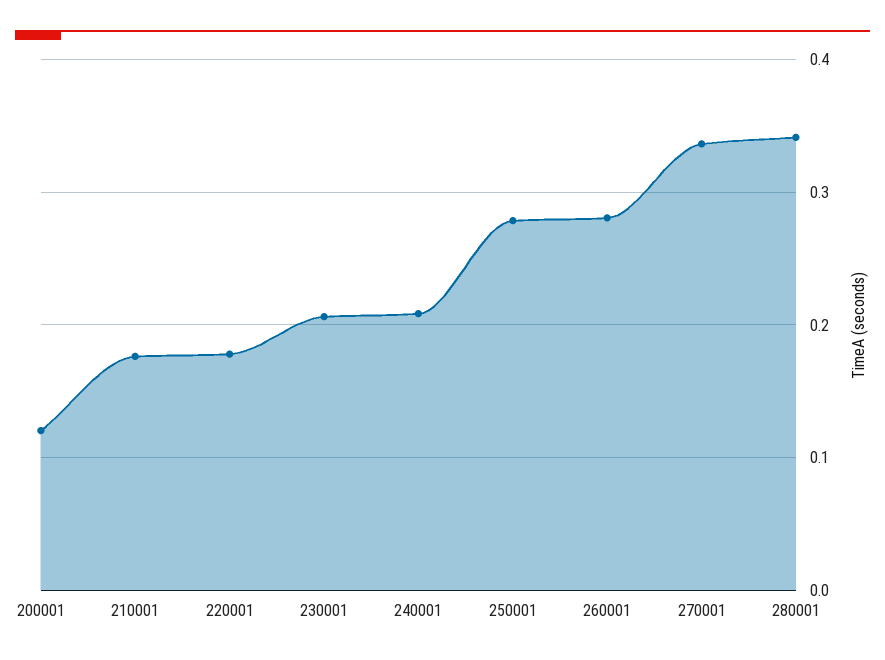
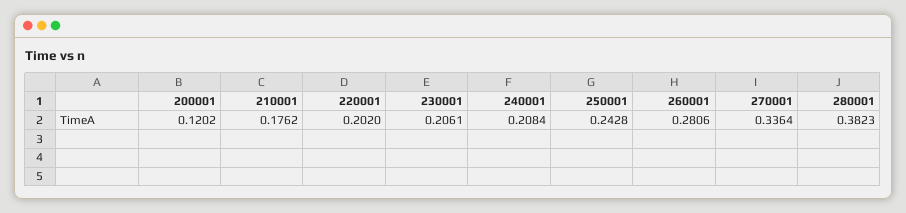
  {
    "200001": 0.1202,
    "210001": 0.1762,
-   "220001": 0.18,
+   "220001": 0.202,
    "230001": 0.2061,
    "240001": 0.2084,
-   "250001": 0.28,
+   "250001": 0.2428,
    "260001": 0.2806,
    "270001": 0.3364,
-   "280001": 0.34
+   "280001": 0.3823
  }

